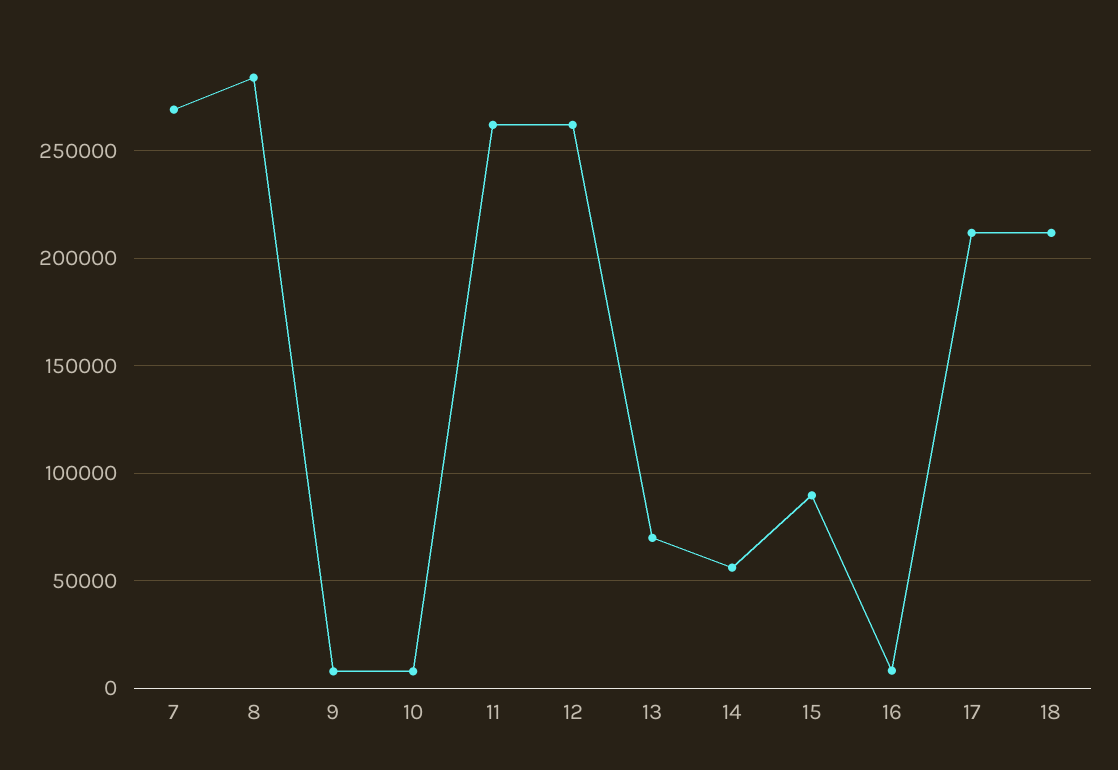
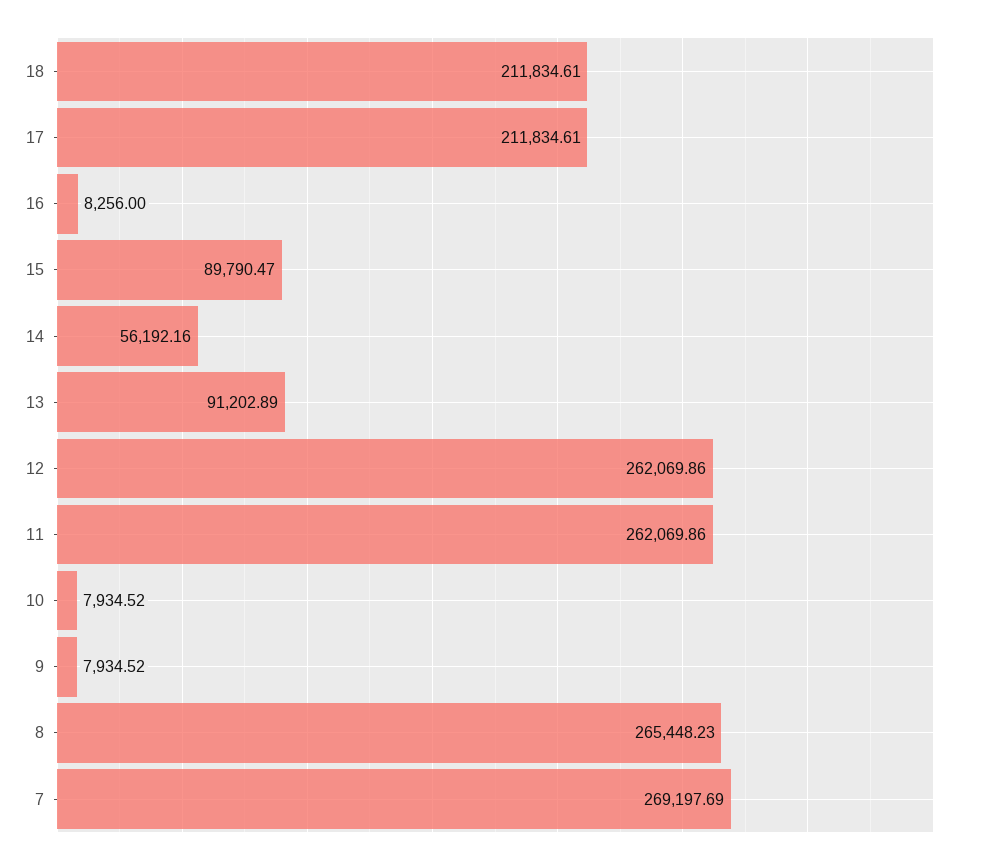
  {
    "7": 269197.69,
-   "8": 285000,
+   "8": 265448.23,
    "9": 7934.52,
    "10": 7934.52,
    "11": 262069.86,
    "12": 262069.86,
-   "13": 70000,
+   "13": 91202.89,
    "14": 56192.16,
    "15": 89790.47,
    "16": 8256,
    "17": 211834.61,
    "18": 211834.61
  }

